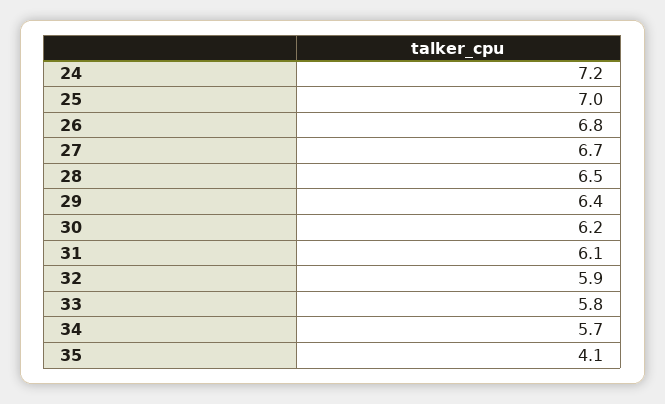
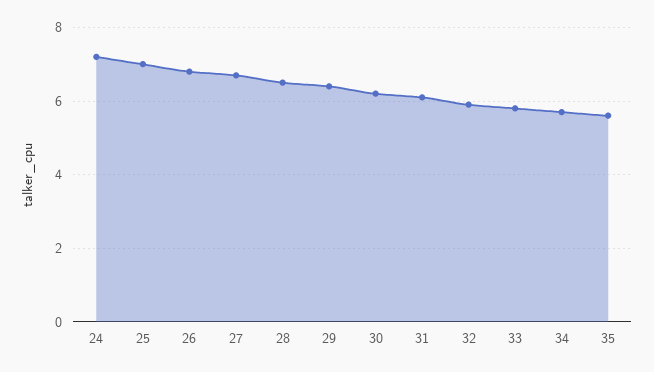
  {
    "24": 7.2,
    "25": 7,
    "26": 6.8,
    "27": 6.7,
    "28": 6.5,
    "29": 6.4,
    "30": 6.2,
    "31": 6.1,
    "32": 5.9,
    "33": 5.8,
    "34": 5.7,
-   "35": 4.1
+   "35": 5.5
  }

